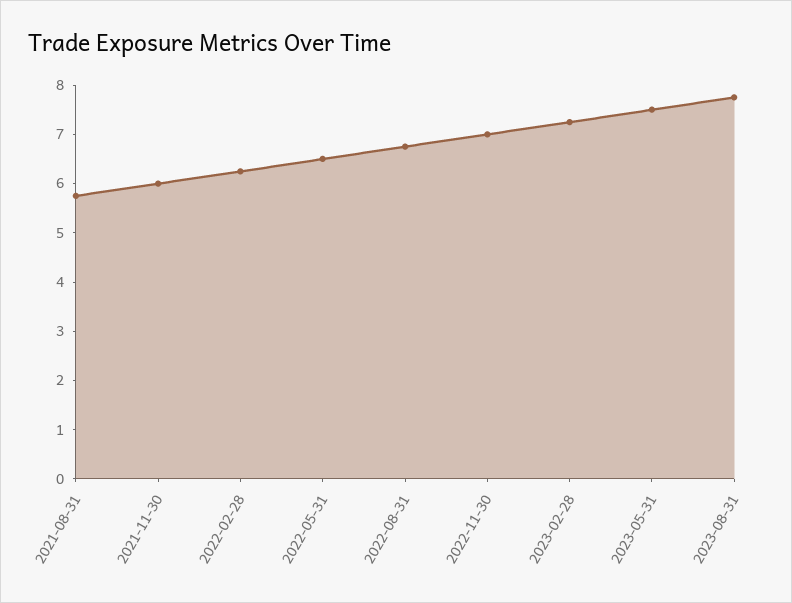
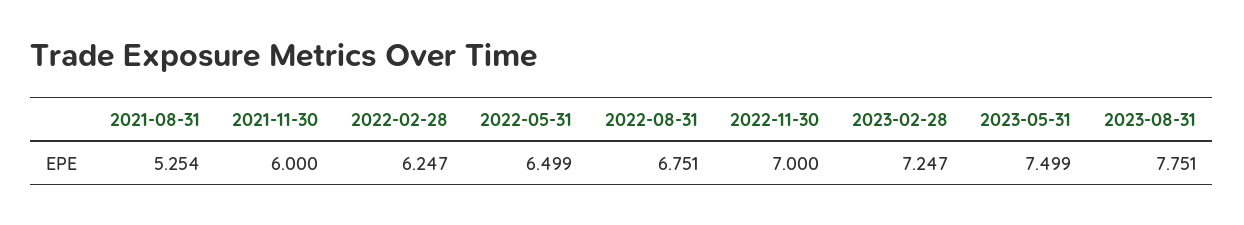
  {
-   "2021-08-31": 5.8,
+   "2021-08-31": 5.254,
    "2021-11-30": 6,
    "2022-02-28": 6.247,
    "2022-05-31": 6.499,
    "2022-08-31": 6.751,
    "2022-11-30": 7,
    "2023-02-28": 7.247,
    "2023-05-31": 7.499,
    "2023-08-31": 7.751
  }

